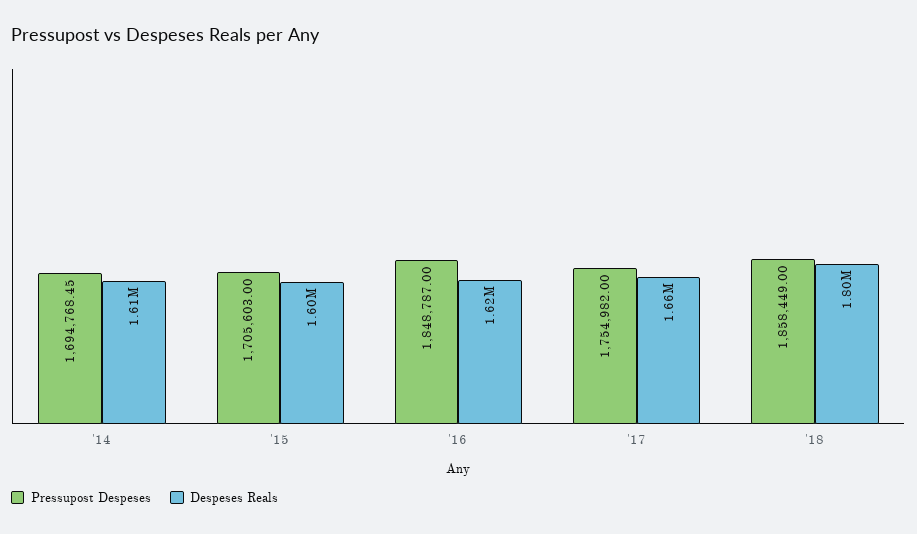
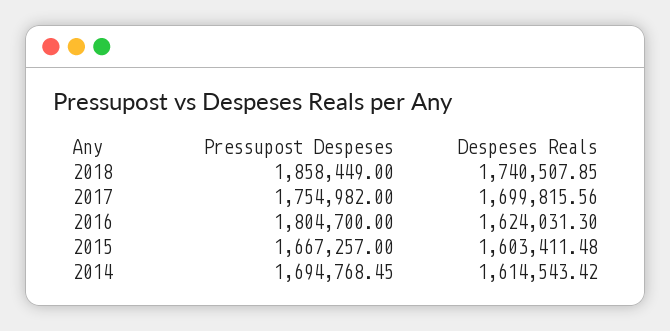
  {
    "Pressupost Despeses": {
      "'14": 1694768.45,
-     "'15": 1705603,
+     "'15": 1667257,
-     "'16": 1848787,
+     "'16": 1804700,
      "'17": 1754982,
      "'18": 1858449
    },
    "Despeses Reals": {
      "'14": 1614543.42,
      "'15": 1603411.48,
      "'16": 1624031.3,
-     "'17": 1660000,
+     "'17": 1699815.56,
-     "'18": 1800000
+     "'18": 1740507.85
    }
  }

